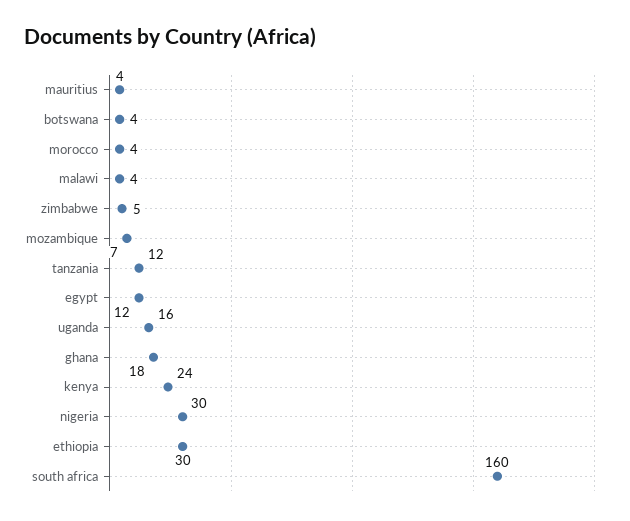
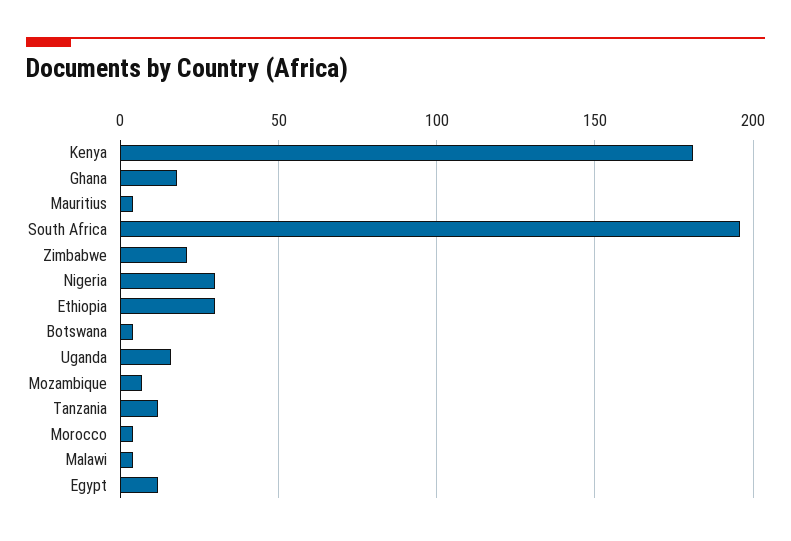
  {
    "mauritius": 4,
    "botswana": 4,
    "morocco": 4,
    "malawi": 4,
-   "zimbabwe": 5,
+   "zimbabwe": 20,
    "mozambique": 7,
    "tanzania": 12,
    "egypt": 12,
    "uganda": 16,
    "ghana": 18,
-   "kenya": 24,
+   "kenya": 180,
    "nigeria": 30,
    "ethiopia": 30,
-   "south africa": 160
+   "south africa": 195
  }

